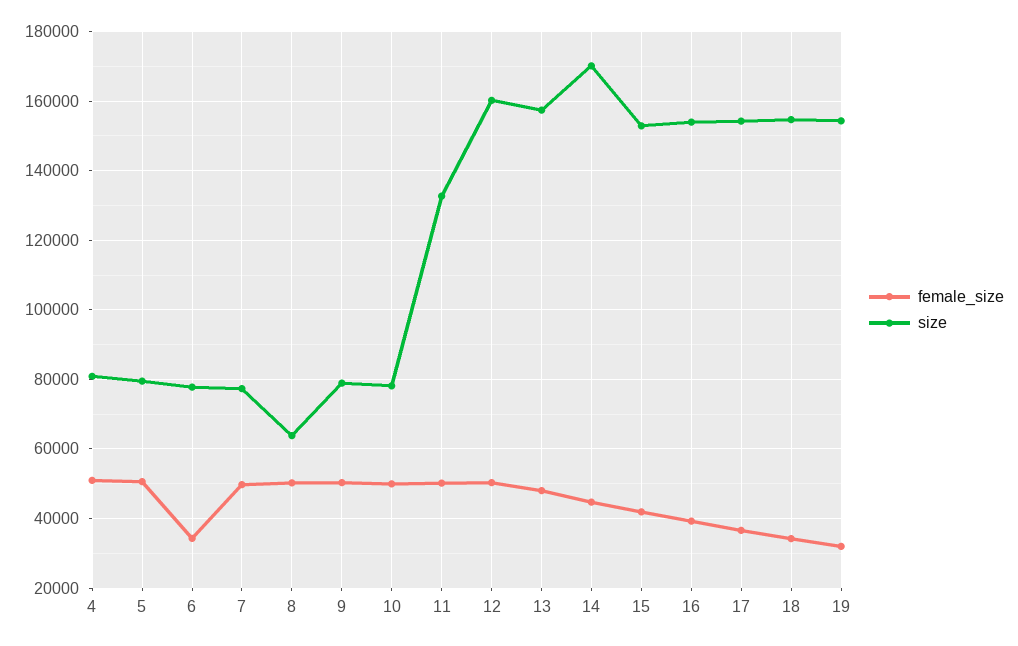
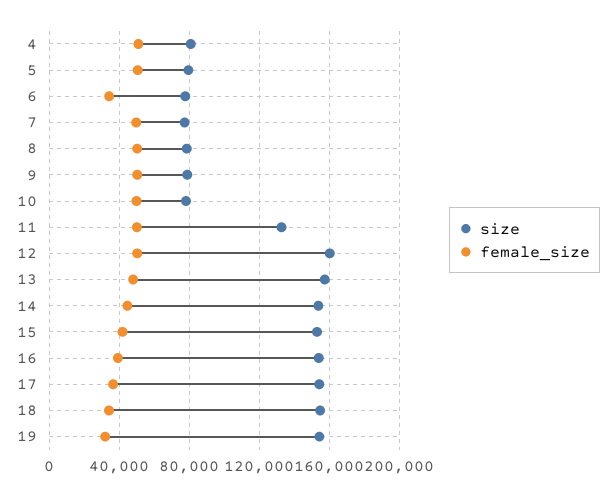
  {
    "female_size": {
      "4": 50000,
      "5": 50000,
      "6": 34000,
      "7": 50000,
      "8": 50000,
      "9": 50000,
      "10": 50000,
      "11": 50000,
      "12": 50000,
      "13": 48000,
      "14": 44000,
      "15": 42000,
      "16": 40000,
      "17": 36000,
      "18": 34000,
      "19": 32000
    },
    "size": {
      "4": 80000,
      "5": 80000,
      "6": 78000,
      "7": 78000,
-     "8": 64000,
+     "8": 80000,
      "9": 78000,
      "10": 78000,
      "11": 132000,
      "12": 160000,
      "13": 158000,
-     "14": 170000,
+     "14": 155000,
      "15": 152000,
      "16": 154000,
      "17": 154000,
      "18": 154000,
      "19": 154000
    }
  }

